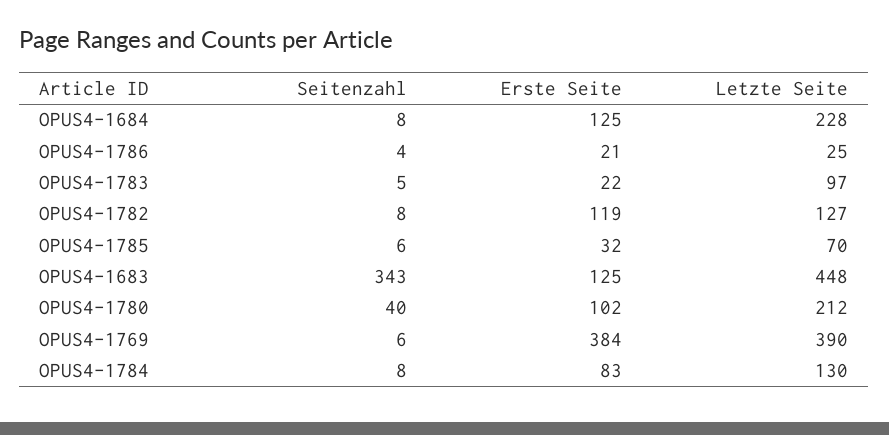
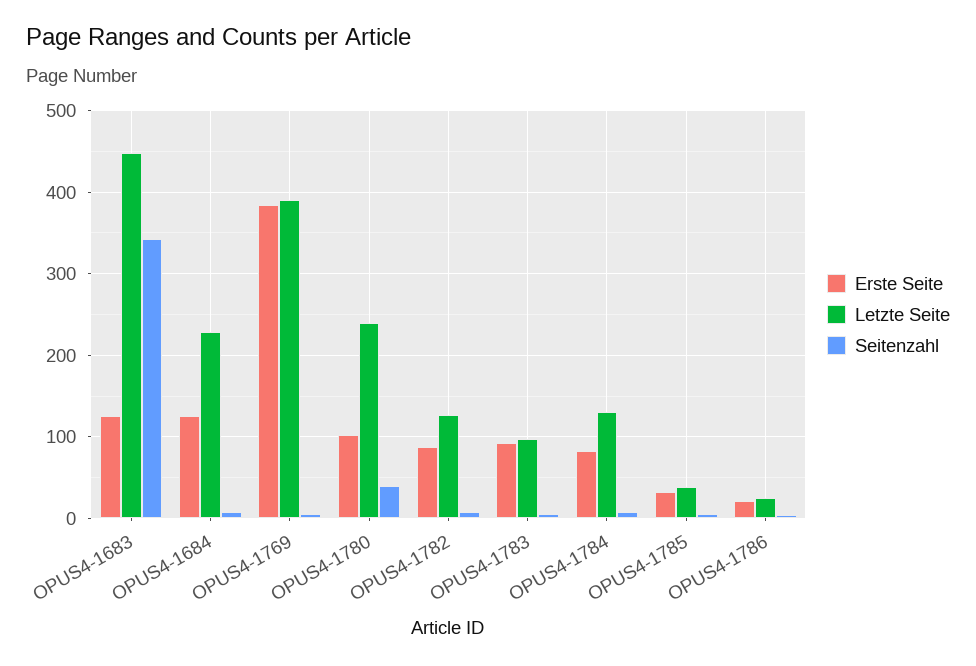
  {
    "Seitenzahl": {
      "OPUS4-1684": 8,
      "OPUS4-1786": 4,
      "OPUS4-1783": 5,
      "OPUS4-1782": 8,
      "OPUS4-1785": 6,
      "OPUS4-1683": 343,
      "OPUS4-1780": 40,
      "OPUS4-1769": 6,
      "OPUS4-1784": 8
    },
    "Erste Seite": {
      "OPUS4-1684": 125,
      "OPUS4-1786": 21,
-     "OPUS4-1783": 22,
+     "OPUS4-1783": 90,
-     "OPUS4-1782": 119,
+     "OPUS4-1782": 90,
      "OPUS4-1785": 32,
      "OPUS4-1683": 125,
      "OPUS4-1780": 102,
      "OPUS4-1769": 384,
      "OPUS4-1784": 83
    },
    "Letzte Seite": {
      "OPUS4-1684": 228,
      "OPUS4-1786": 25,
      "OPUS4-1783": 97,
      "OPUS4-1782": 127,
-     "OPUS4-1785": 70,
+     "OPUS4-1785": 40,
      "OPUS4-1683": 448,
-     "OPUS4-1780": 212,
+     "OPUS4-1780": 240,
      "OPUS4-1769": 390,
      "OPUS4-1784": 130
    }
  }

